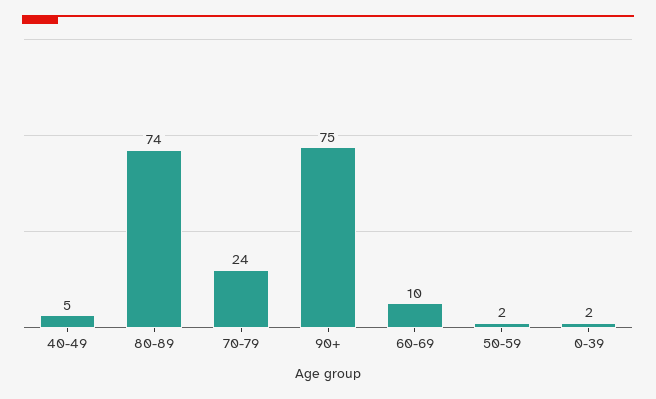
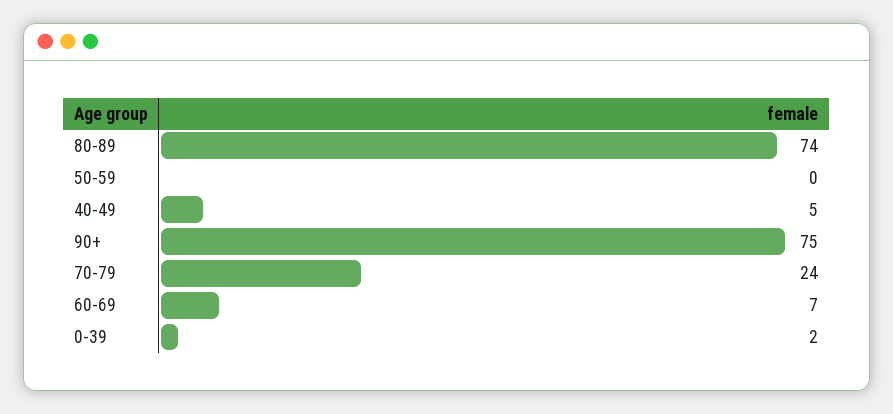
  {
    "40-49": 5,
    "80-89": 74,
    "70-79": 24,
    "90+": 75,
-   "60-69": 10,
+   "60-69": 7,
-   "50-59": 2,
+   "50-59": 0,
    "0-39": 2
  }

